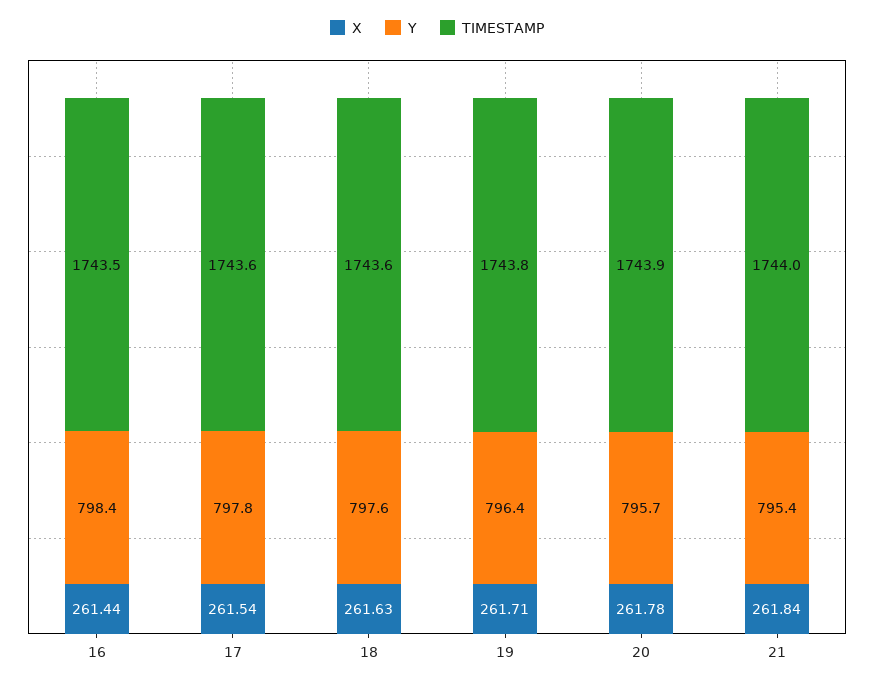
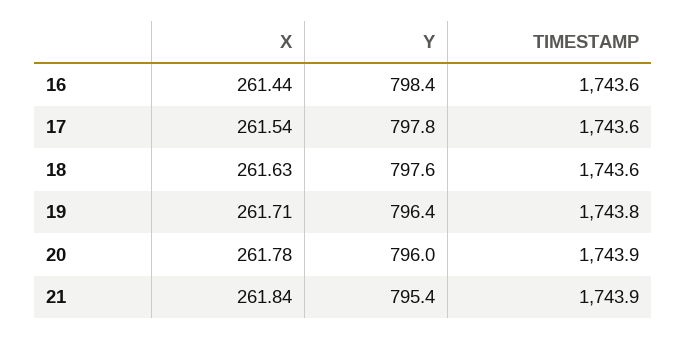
  {
    "X": {
      "16": 261.44,
      "17": 261.54,
      "18": 261.63,
      "19": 261.71,
      "20": 261.78,
      "21": 261.84
    },
    "Y": {
      "16": 798.4,
      "17": 797.8,
      "18": 797.6,
      "19": 796.4,
-     "20": 795.7,
+     "20": 796,
      "21": 795.4
    },
    "TIMESTAMP": {
-     "16": 1743.5,
+     "16": 1743.6,
      "17": 1743.6,
      "18": 1743.6,
      "19": 1743.8,
      "20": 1743.9,
-     "21": 1744
+     "21": 1743.9
    }
  }

